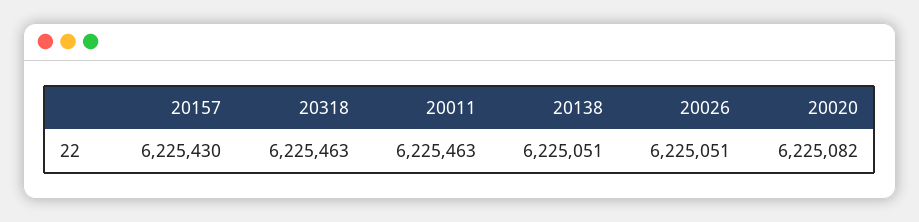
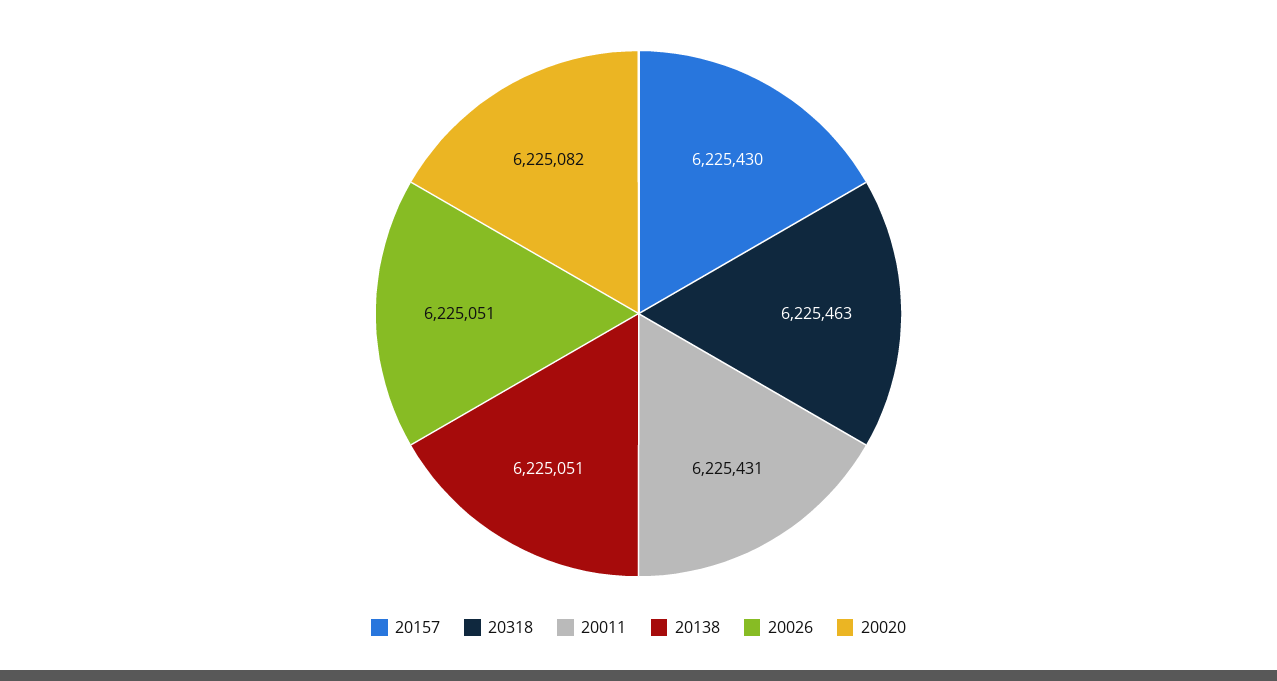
  {
    "20157": 6225430,
    "20318": 6225463,
-   "20011": 6225463,
+   "20011": 6225431,
    "20138": 6225051,
    "20026": 6225051,
    "20020": 6225082
  }

